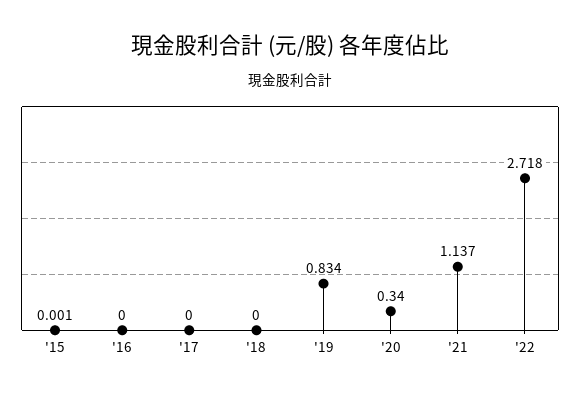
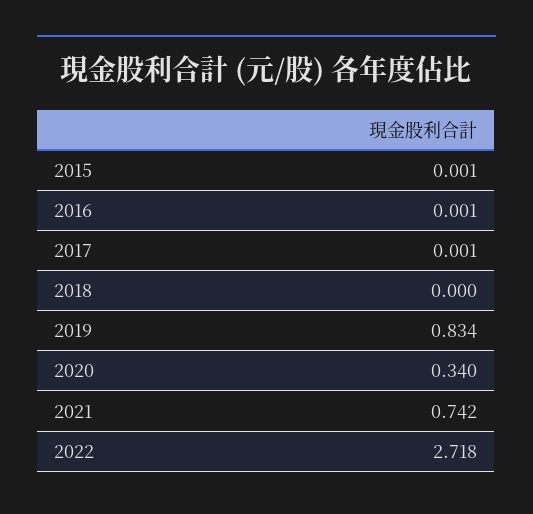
  {
    "'15": 0.001,
-   "'16": 0,
+   "'16": 0.001,
-   "'17": 0,
+   "'17": 0.001,
    "'18": 0,
    "'19": 0.834,
    "'20": 0.34,
-   "'21": 1.137,
+   "'21": 0.742,
    "'22": 2.718
  }

